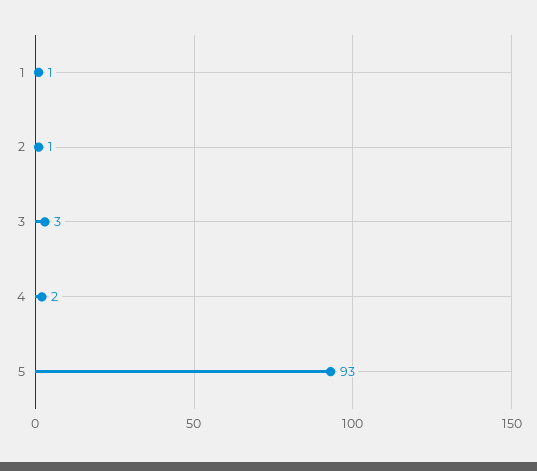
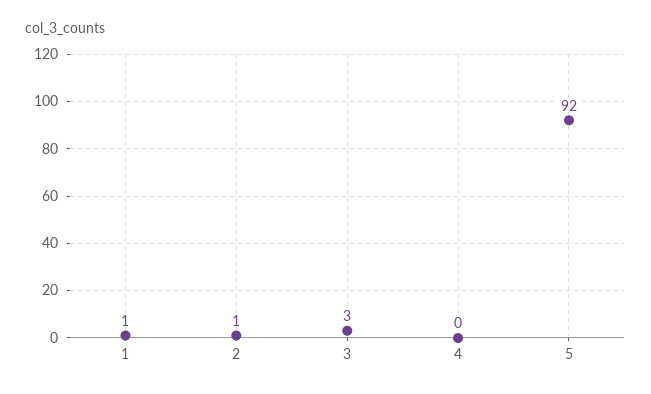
  {
    "1": 1,
    "2": 1,
    "3": 3,
-   "4": 2,
+   "4": 0,
-   "5": 93
+   "5": 92
  }

